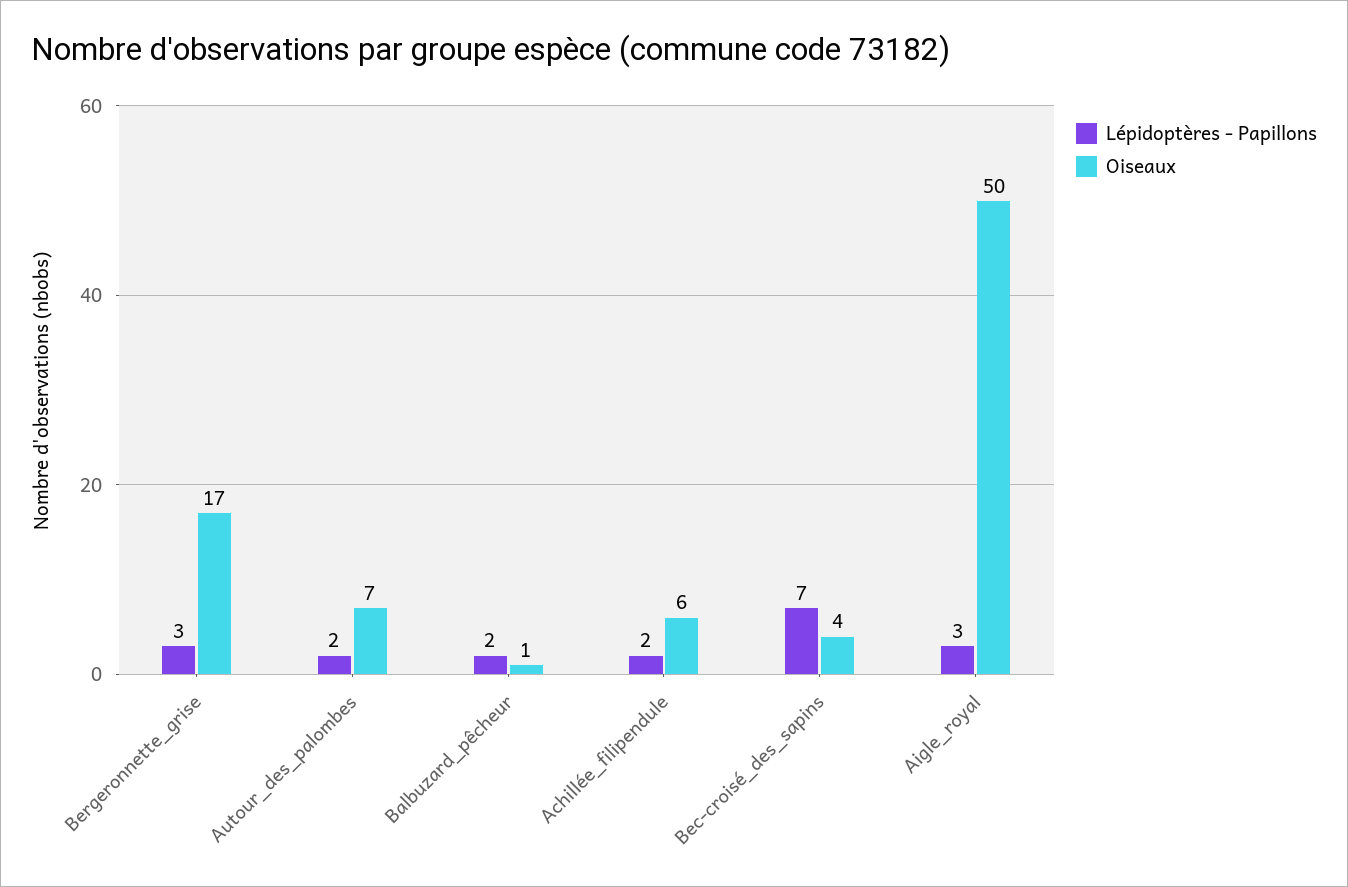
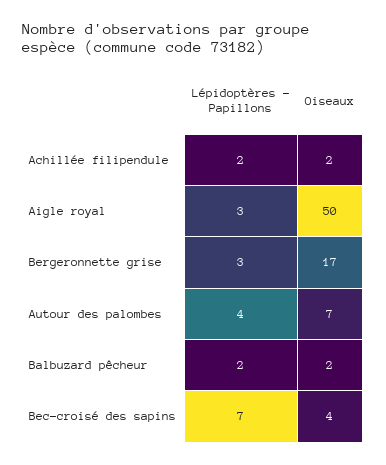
  {
    "Lépidoptères - Papillons": {
      "Bergeronnette_grise": 3,
-     "Autour_des_palombes": 2,
+     "Autour_des_palombes": 4,
      "Balbuzard_pêcheur": 2,
      "Achillée_filipendule": 2,
      "Bec-croisé_des_sapins": 7,
      "Aigle_royal": 3
    },
    "Oiseaux": {
      "Bergeronnette_grise": 17,
      "Autour_des_palombes": 7,
-     "Balbuzard_pêcheur": 1,
+     "Balbuzard_pêcheur": 2,
-     "Achillée_filipendule": 6,
+     "Achillée_filipendule": 2,
      "Bec-croisé_des_sapins": 4,
      "Aigle_royal": 50
    }
  }

